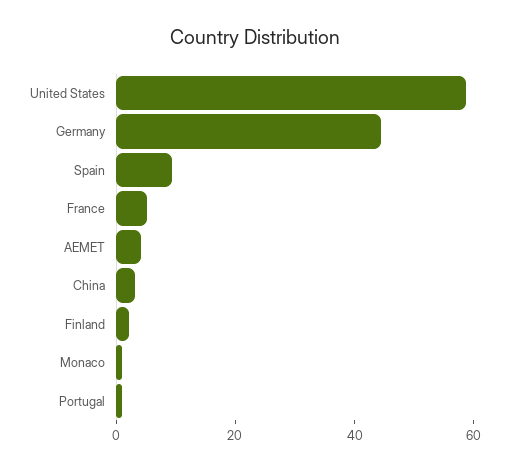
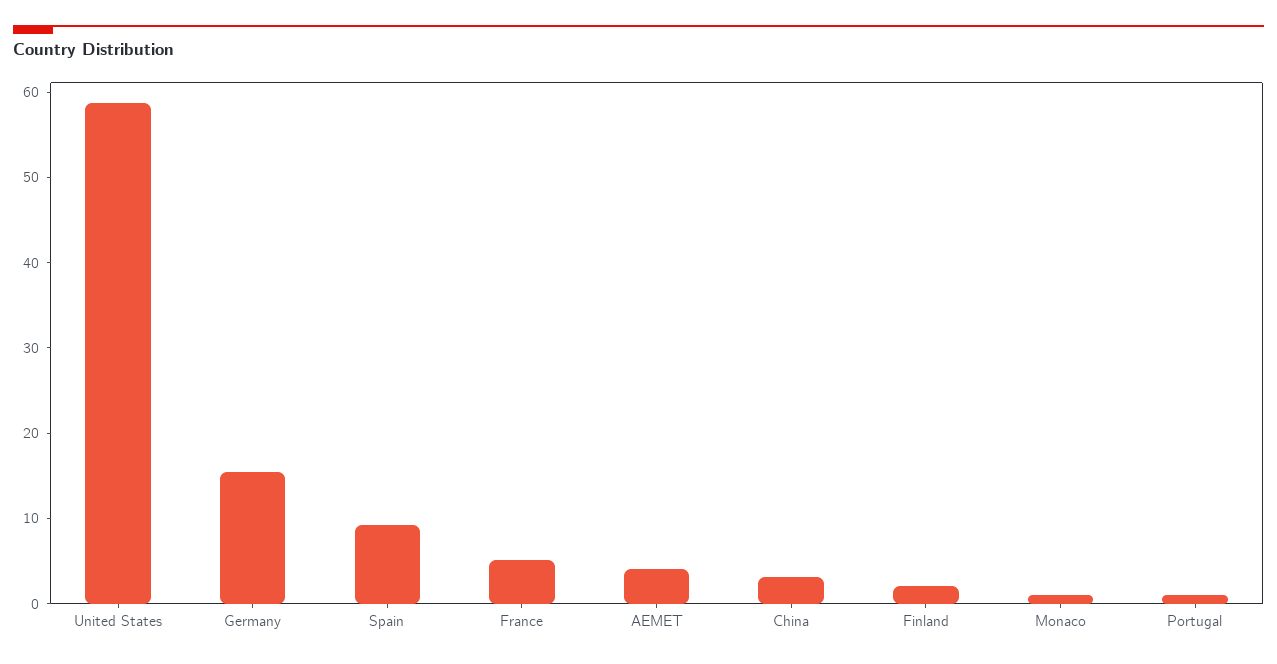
  {
    "United States": 58,
-   "Germany": 45,
+   "Germany": 16,
    "Spain": 10,
    "France": 6,
    "AEMET": 4,
    "China": 4,
    "Finland": 2,
    "Monaco": 2,
    "Portugal": 2
  }

